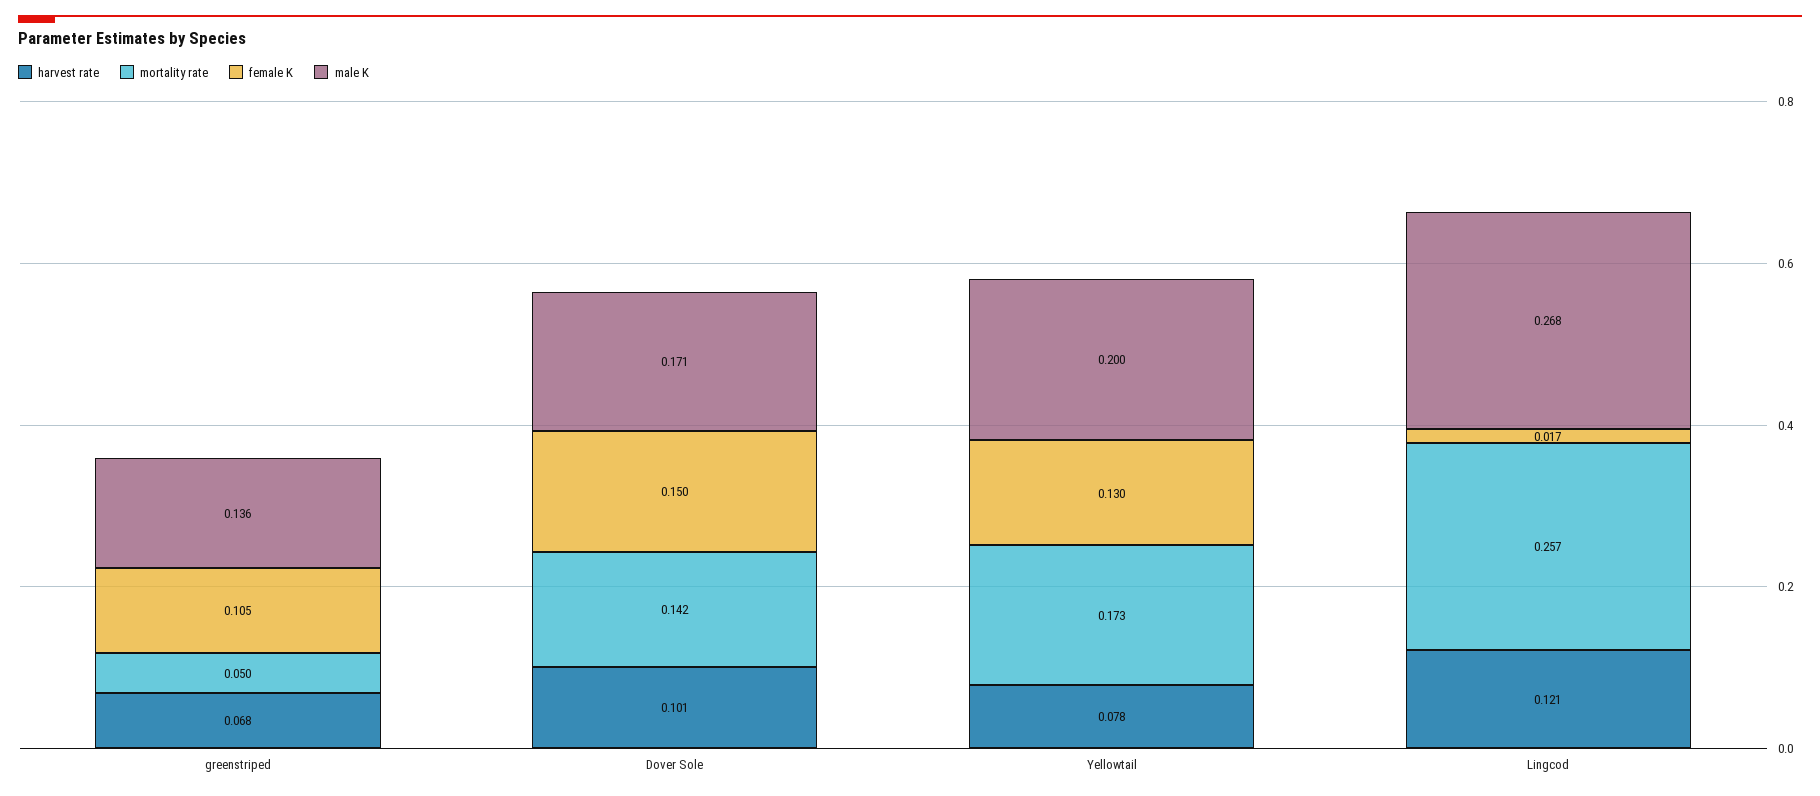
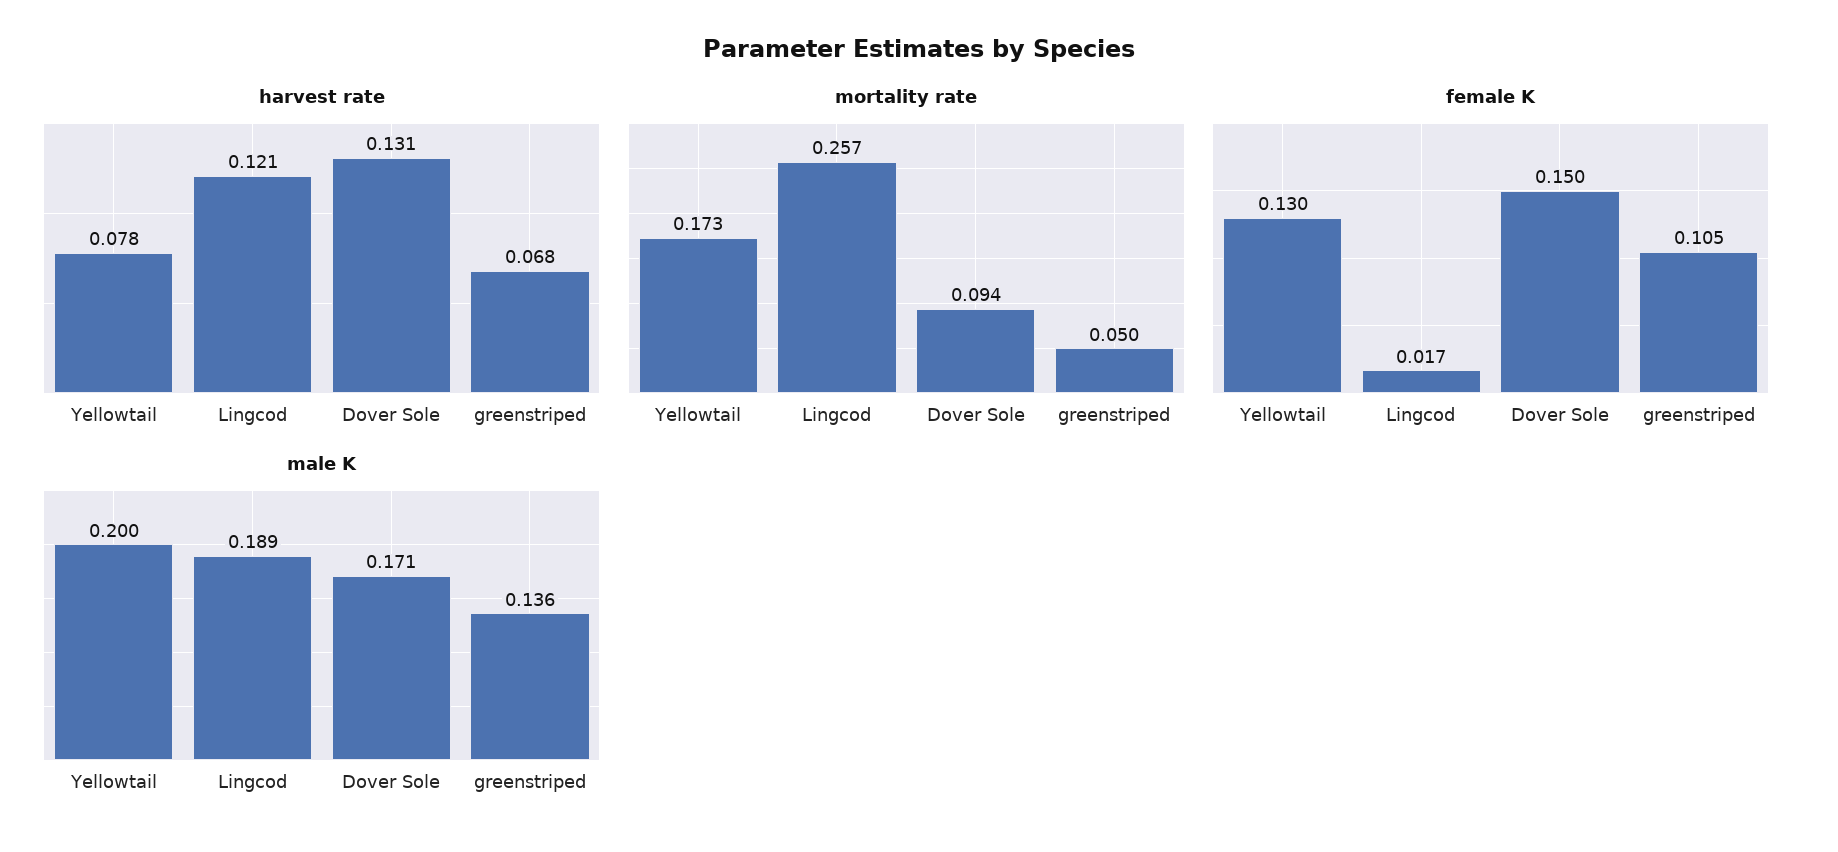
  {
    "harvest rate": {
      "greenstriped": 0.068,
-     "Dover Sole": 0.101,
+     "Dover Sole": 0.131,
      "Yellowtail": 0.078,
      "Lingcod": 0.121
    },
    "mortality rate": {
      "greenstriped": 0.05,
-     "Dover Sole": 0.142,
+     "Dover Sole": 0.094,
      "Yellowtail": 0.173,
      "Lingcod": 0.257
    },
    "female K": {
      "greenstriped": 0.105,
      "Dover Sole": 0.15,
      "Yellowtail": 0.13,
      "Lingcod": 0.017
    },
    "male K": {
      "greenstriped": 0.136,
      "Dover Sole": 0.171,
      "Yellowtail": 0.2,
-     "Lingcod": 0.268
+     "Lingcod": 0.189
    }
  }

